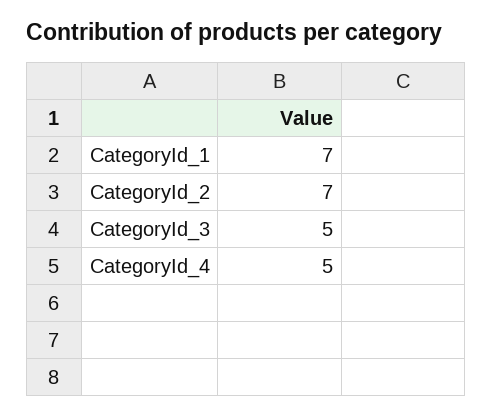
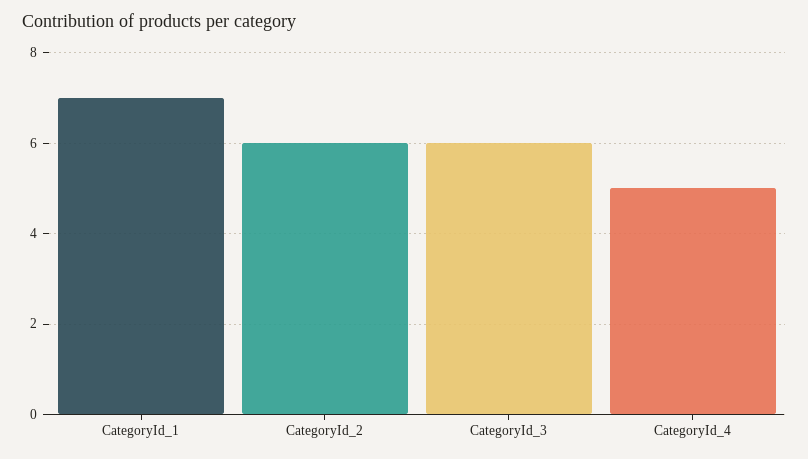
  {
    "CategoryId_1": 7,
-   "CategoryId_2": 7,
+   "CategoryId_2": 6,
-   "CategoryId_3": 5,
+   "CategoryId_3": 6,
    "CategoryId_4": 5
  }

